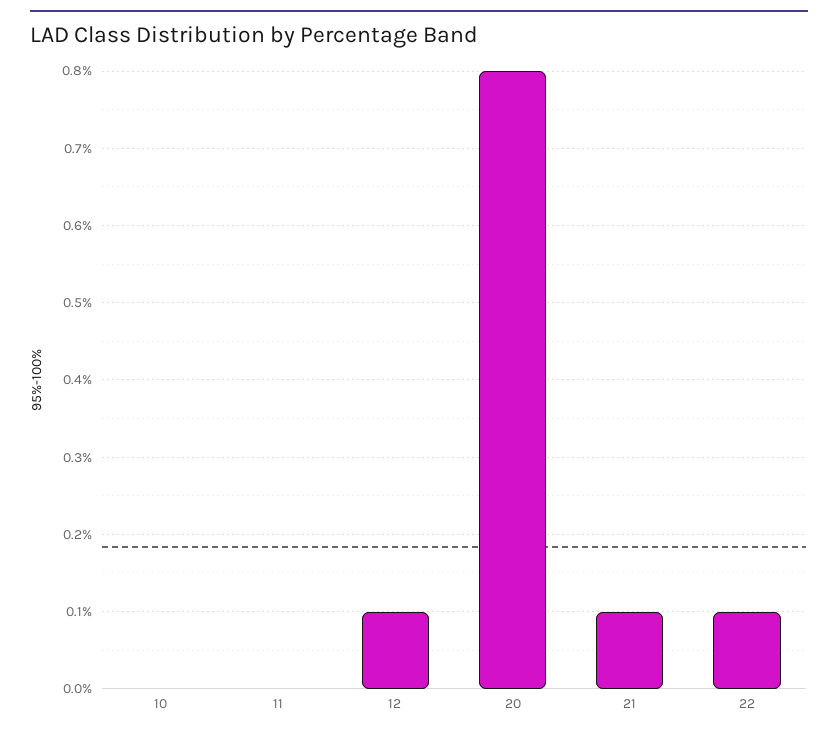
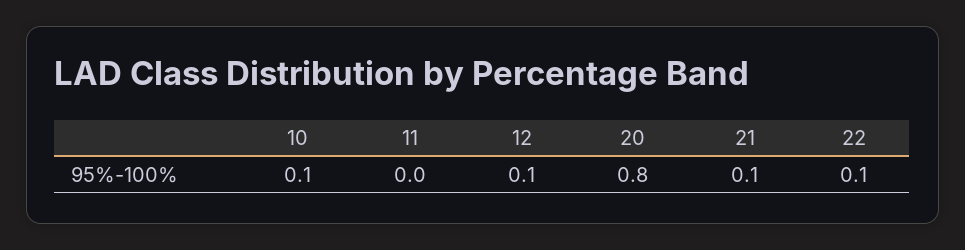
  {
-   "10": 0,
+   "10": 0.1,
    "11": 0,
    "12": 0.1,
    "20": 0.8,
    "21": 0.1,
    "22": 0.1
  }

